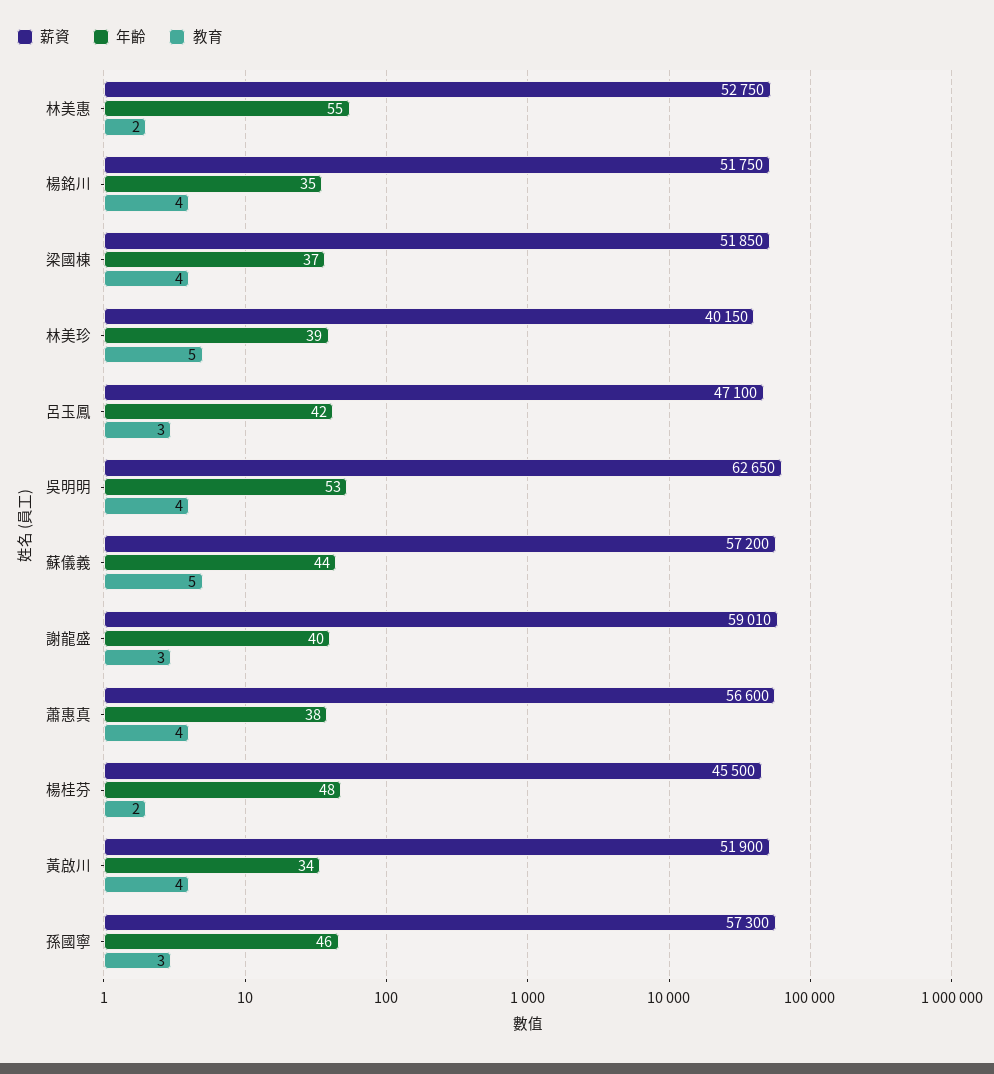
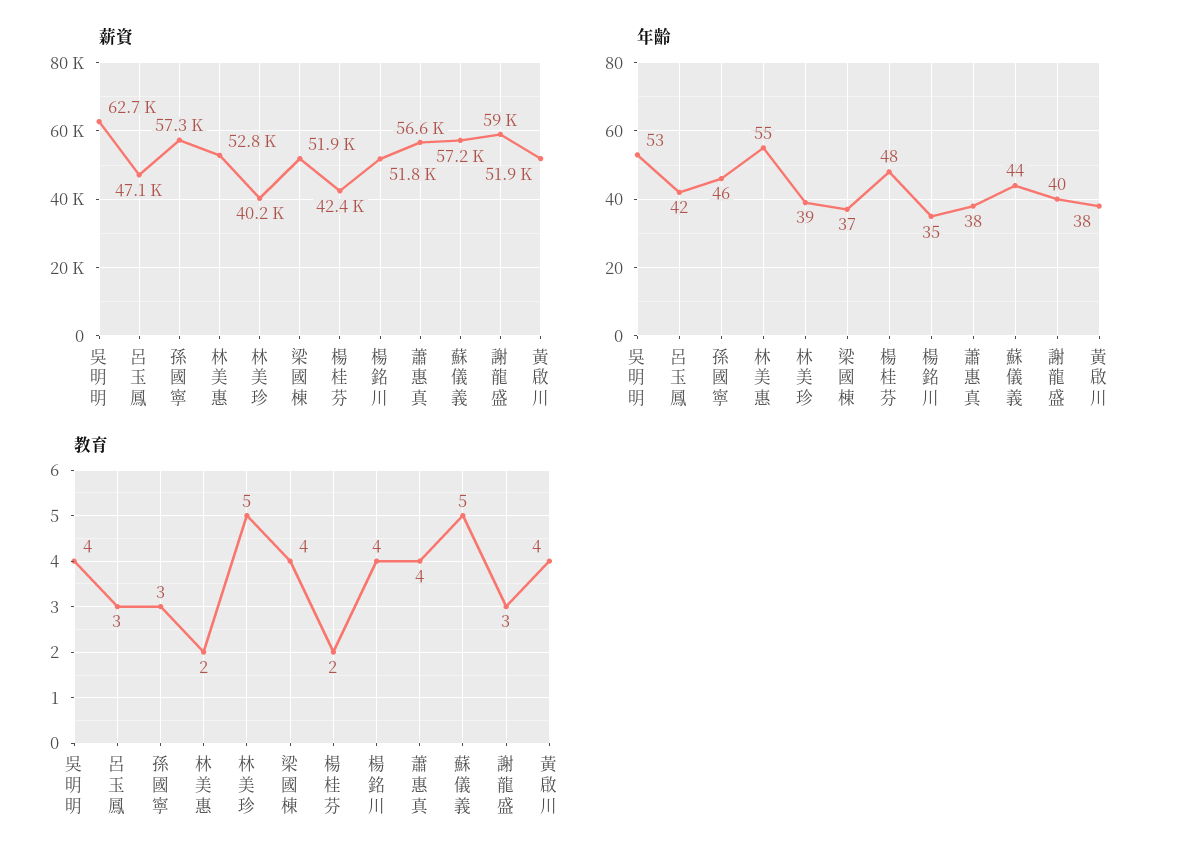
  {
    "薪資": {
      "林美惠": 52750,
      "楊銘川": 51750,
      "梁國棟": 51850,
      "林美珍": 40150,
      "呂玉鳳": 47100,
      "吳明明": 62650,
      "蘇儀義": 57200,
      "謝龍盛": 59010,
      "蕭惠真": 56600,
-     "楊桂芬": 45500,
+     "楊桂芬": 42400,
      "黃啟川": 51900,
      "孫國寧": 57300
    },
    "年齡": {
      "林美惠": 55,
      "楊銘川": 35,
      "梁國棟": 37,
      "林美珍": 39,
      "呂玉鳳": 42,
      "吳明明": 53,
      "蘇儀義": 44,
      "謝龍盛": 40,
      "蕭惠真": 38,
      "楊桂芬": 48,
-     "黃啟川": 34,
+     "黃啟川": 38,
      "孫國寧": 46
    },
    "教育": {
      "林美惠": 2,
      "楊銘川": 4,
      "梁國棟": 4,
      "林美珍": 5,
      "呂玉鳳": 3,
      "吳明明": 4,
      "蘇儀義": 5,
      "謝龍盛": 3,
      "蕭惠真": 4,
      "楊桂芬": 2,
      "黃啟川": 4,
      "孫國寧": 3
    }
  }

